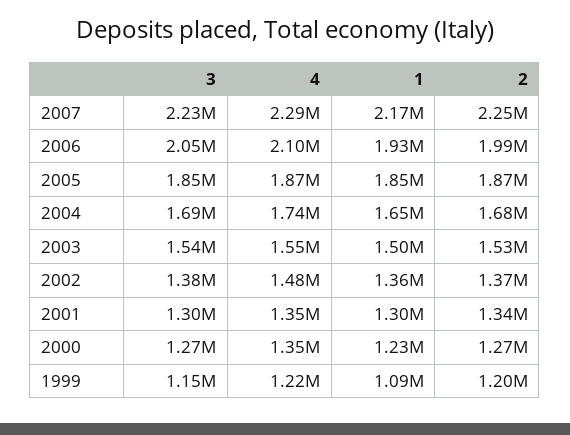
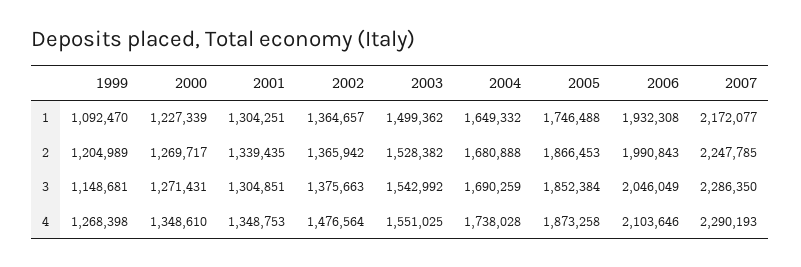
  {
    "3": {
-     "2007": 2230000,
+     "2007": 2286350,
      "2006": 2046049,
      "2005": 1852384,
      "2004": 1690259,
      "2003": 1542992,
      "2002": 1375663,
      "2001": 1304851,
      "2000": 1271431,
      "1999": 1148681
    },
    "4": {
      "2007": 2290193,
      "2006": 2103646,
      "2005": 1873258,
      "2004": 1738028,
      "2003": 1551025,
      "2002": 1476564,
      "2001": 1348753,
      "2000": 1348610,
-     "1999": 1220000
+     "1999": 1268398
    },
    "1": {
      "2007": 2172077,
      "2006": 1932308,
-     "2005": 1850000,
+     "2005": 1746488,
      "2004": 1649332,
      "2003": 1499362,
      "2002": 1364657,
      "2001": 1304251,
      "2000": 1227339,
      "1999": 1092470
    },
    "2": {
      "2007": 2247785,
      "2006": 1990843,
      "2005": 1866453,
      "2004": 1680888,
      "2003": 1528382,
      "2002": 1365942,
      "2001": 1339435,
      "2000": 1269717,
      "1999": 1204989
    }
  }

